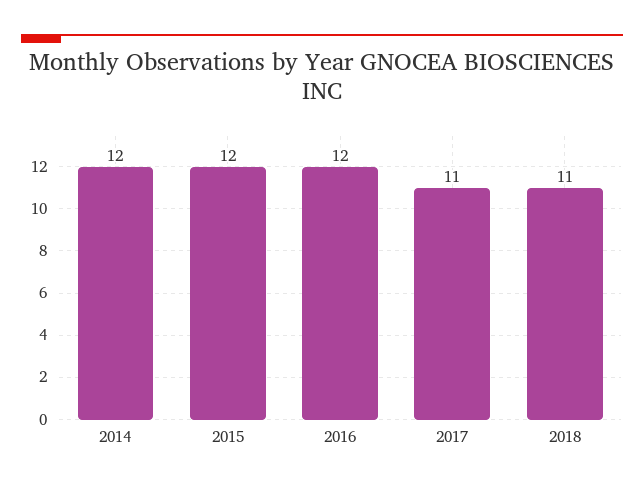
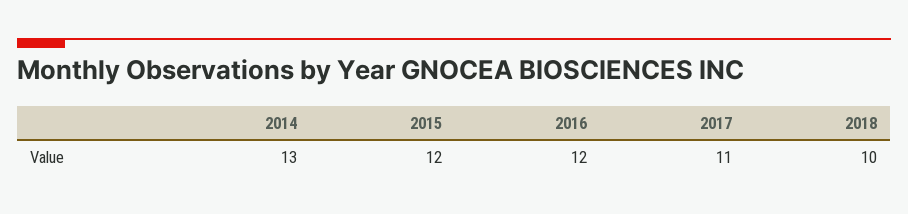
  {
-   "2014": 12,
+   "2014": 13,
    "2015": 12,
    "2016": 12,
    "2017": 11,
-   "2018": 11
+   "2018": 10
  }

